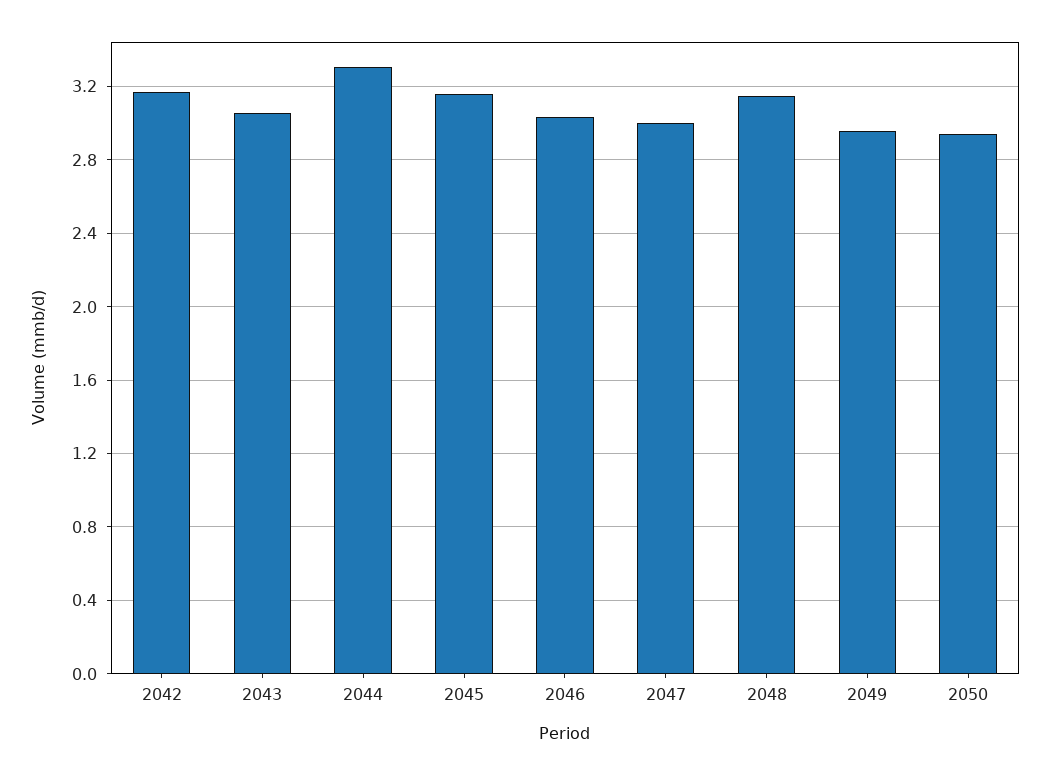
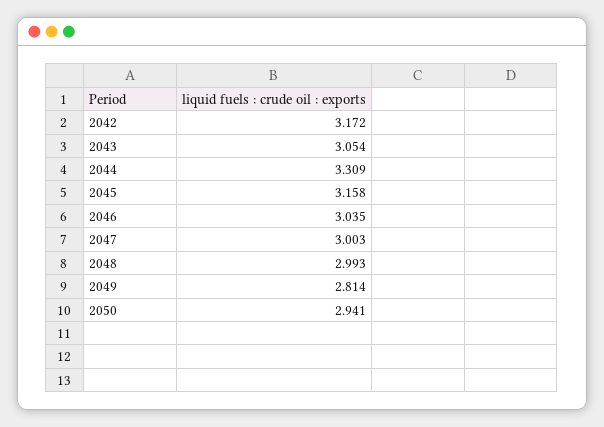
  {
    "2042": 3.172,
    "2043": 3.054,
    "2044": 3.309,
    "2045": 3.158,
    "2046": 3.035,
    "2047": 3.003,
-   "2048": 3.15,
+   "2048": 2.993,
-   "2049": 2.95,
+   "2049": 2.814,
    "2050": 2.941
  }

